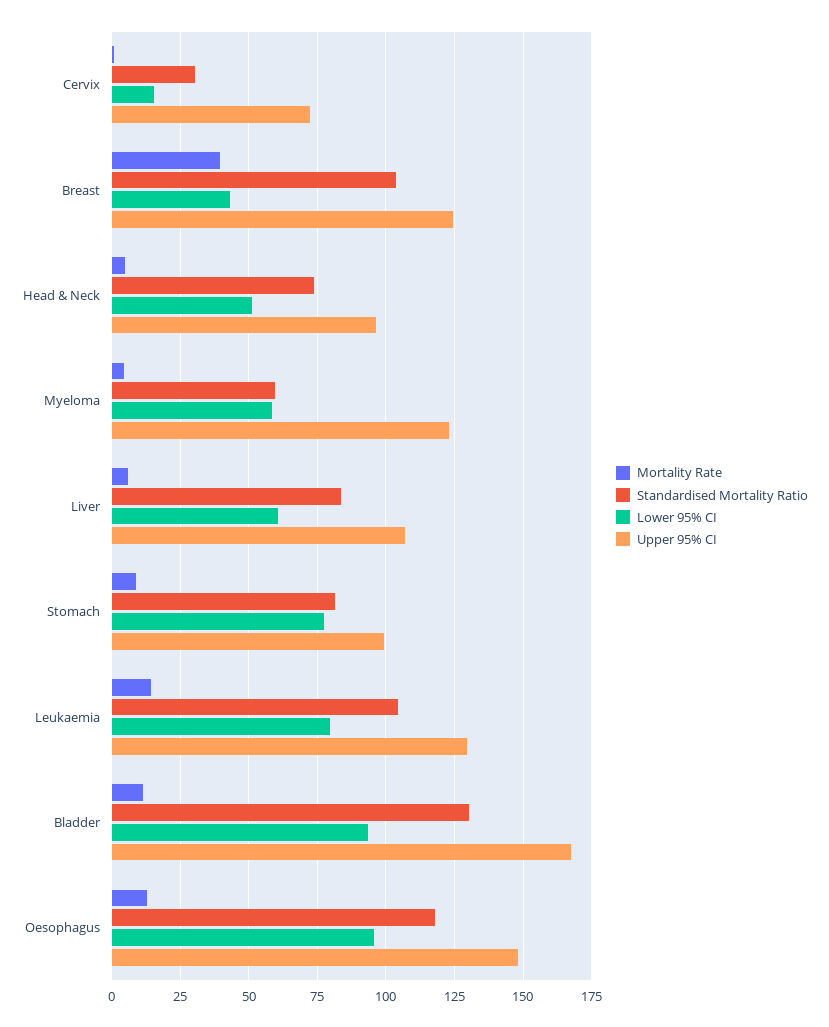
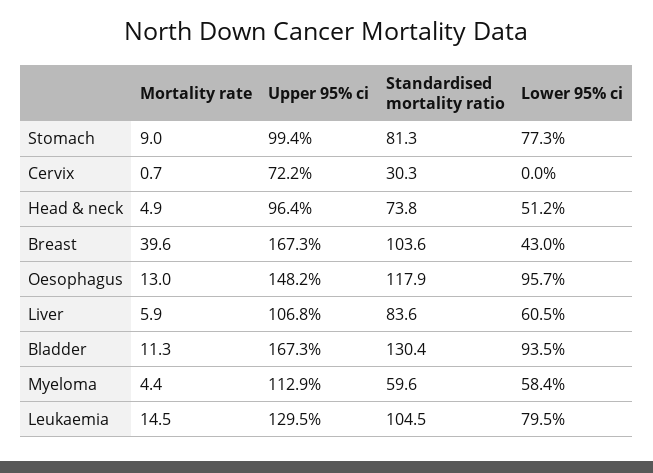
  {
    "Mortality Rate": {
      "Cervix": 0.7,
      "Breast": 39.6,
      "Head & Neck": 4.9,
      "Myeloma": 4.4,
      "Liver": 5.9,
      "Stomach": 9,
      "Leukaemia": 14.5,
      "Bladder": 11.3,
      "Oesophagus": 13
    },
    "Standardised Mortality Ratio": {
      "Cervix": 30.3,
      "Breast": 103.6,
      "Head & Neck": 73.8,
      "Myeloma": 59.6,
      "Liver": 83.6,
      "Stomach": 81.3,
      "Leukaemia": 104.5,
      "Bladder": 130.4,
      "Oesophagus": 117.9
    },
    "Lower 95% CI": {
-     "Cervix": 15,
+     "Cervix": 0,
      "Breast": 43,
      "Head & Neck": 51.2,
      "Myeloma": 58.4,
      "Liver": 60.5,
      "Stomach": 77.3,
      "Leukaemia": 79.5,
      "Bladder": 93.5,
      "Oesophagus": 95.7
    },
    "Upper 95% CI": {
      "Cervix": 72.2,
-     "Breast": 125,
+     "Breast": 167.3,
      "Head & Neck": 96.4,
-     "Myeloma": 122.5,
+     "Myeloma": 112.9,
      "Liver": 106.8,
      "Stomach": 99.4,
      "Leukaemia": 129.5,
      "Bladder": 167.3,
      "Oesophagus": 148.2
    }
  }

